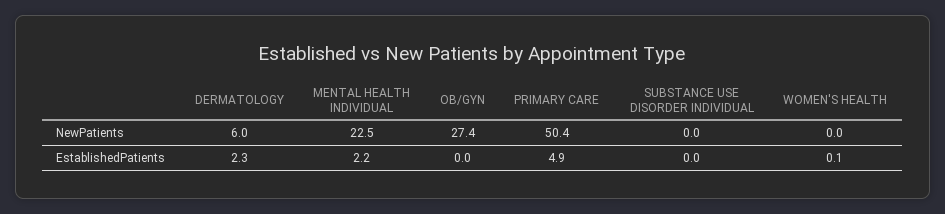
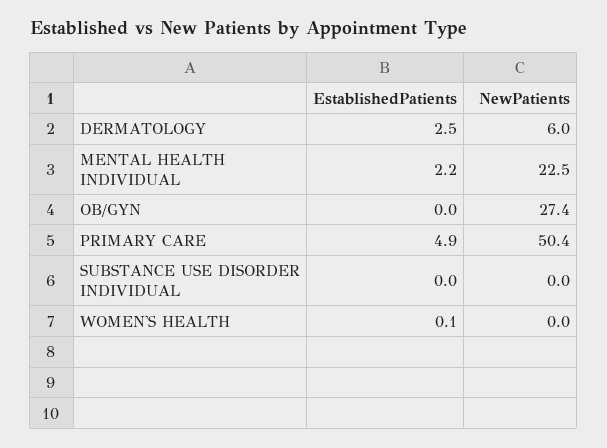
  {
    "DERMATOLOGY": {
      "NewPatients": 6,
-     "EstablishedPatients": 2.3
+     "EstablishedPatients": 2.5
    },
    "MENTAL HEALTH INDIVIDUAL": {
      "NewPatients": 22.5,
      "EstablishedPatients": 2.2
    },
    "OB/GYN": {
      "NewPatients": 27.4,
      "EstablishedPatients": 0
    },
    "PRIMARY CARE": {
      "NewPatients": 50.4,
      "EstablishedPatients": 4.9
    },
    "SUBSTANCE USE DISORDER INDIVIDUAL": {
      "NewPatients": 0,
      "EstablishedPatients": 0
    },
    "WOMEN'S HEALTH": {
      "NewPatients": 0,
      "EstablishedPatients": 0.1
    }
  }

